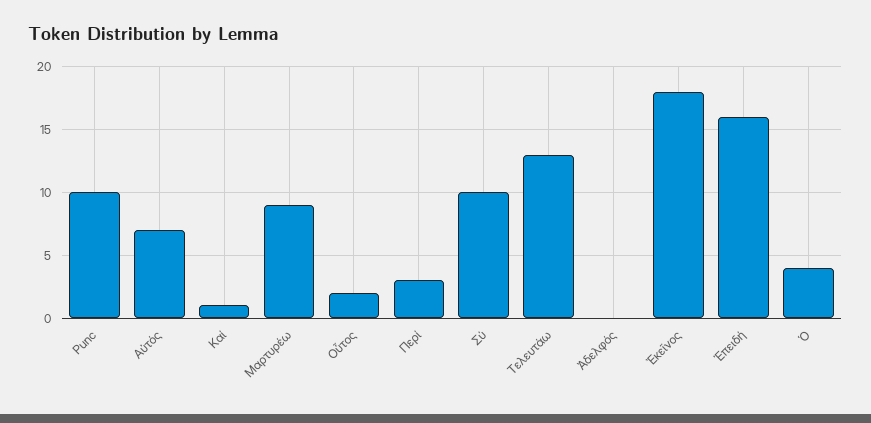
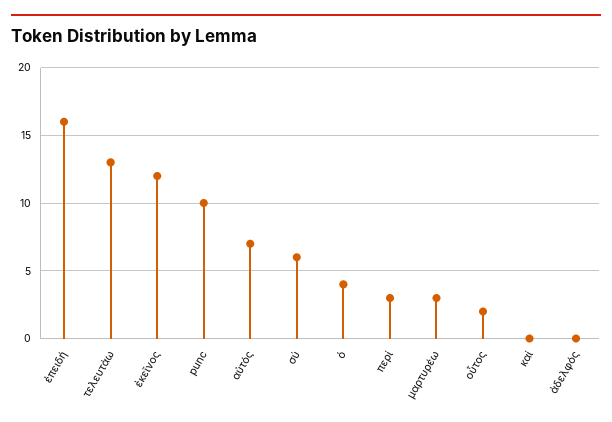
  {
    "Punc": 10,
    "Αὐτός": 7,
-   "Καί": 1,
+   "Καί": 0,
-   "Μαρτυρέω": 9,
+   "Μαρτυρέω": 3,
    "Οὗτος": 2,
    "Περί": 3,
-   "Σύ": 10,
+   "Σύ": 6,
    "Τελευτάω": 13,
    "Ἀδελφός": 0,
-   "Ἐκεῖνος": 18,
+   "Ἐκεῖνος": 12,
    "Ἐπειδή": 16,
    "Ὁ": 4
  }

